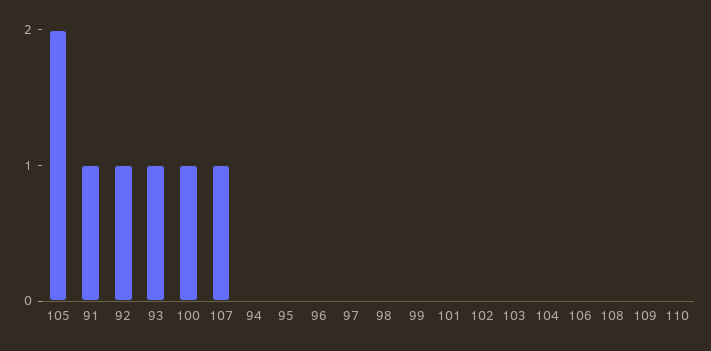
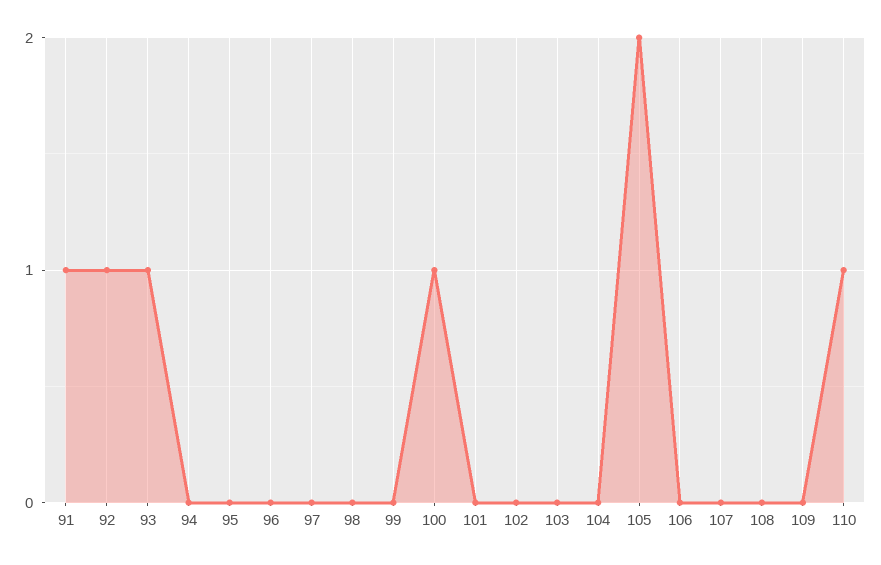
  {
    "105": 2,
    "91": 1,
    "92": 1,
    "93": 1,
    "100": 1,
-   "107": 1,
+   "107": 0,
    "94": 0,
    "95": 0,
    "96": 0,
    "97": 0,
    "98": 0,
    "99": 0,
    "101": 0,
    "102": 0,
    "103": 0,
    "104": 0,
    "106": 0,
    "108": 0,
    "109": 0,
-   "110": 0
+   "110": 1
  }

